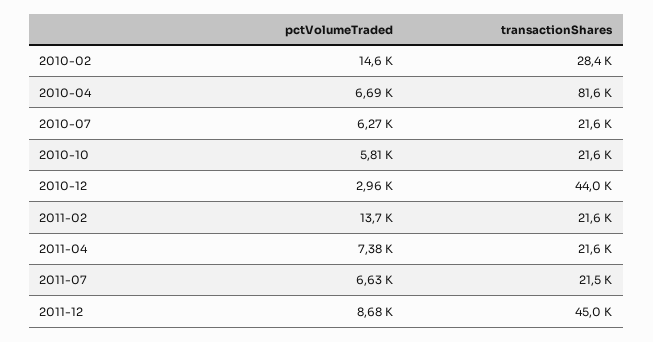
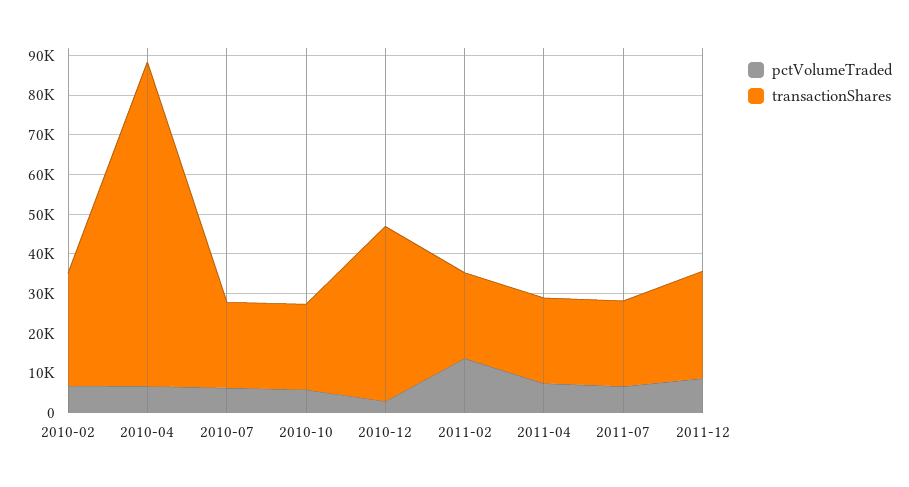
  {
    "pctVolumeTraded": {
-     "2010-02": 14600,
+     "2010-02": 7500,
      "2010-04": 6690,
      "2010-07": 6270,
      "2010-10": 5810,
      "2010-12": 2960,
      "2011-02": 13700,
      "2011-04": 7380,
      "2011-07": 6630,
      "2011-12": 8680
    },
    "transactionShares": {
      "2010-02": 28400,
      "2010-04": 81600,
      "2010-07": 21600,
      "2010-10": 21600,
      "2010-12": 44000,
      "2011-02": 21600,
      "2011-04": 21600,
      "2011-07": 21500,
-     "2011-12": 45000
+     "2011-12": 27500
    }
  }

